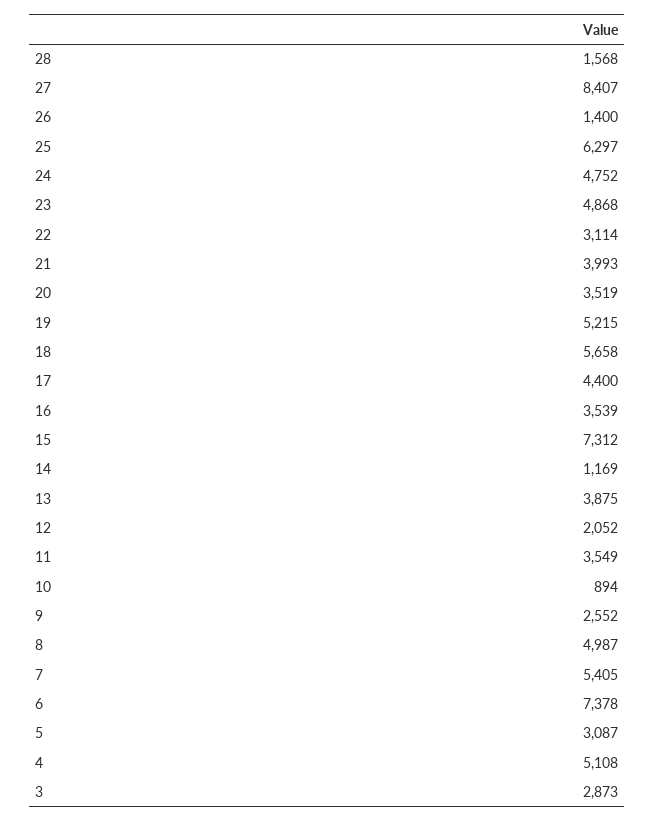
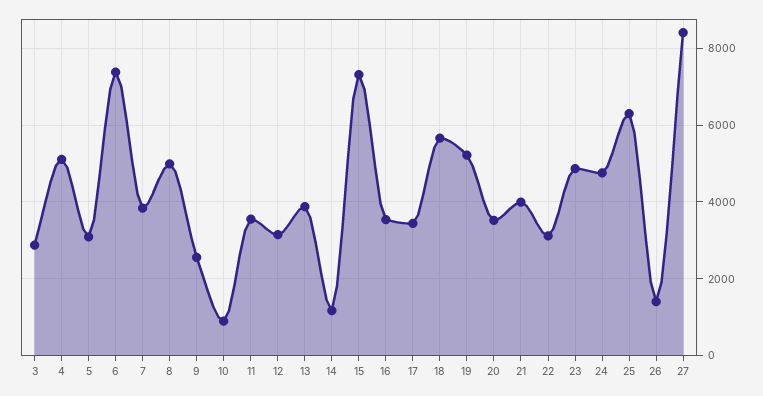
  {
-   "28": 1568,
    "27": 8407,
    "26": 1400,
    "25": 6297,
    "24": 4752,
    "23": 4868,
    "22": 3114,
    "21": 3993,
    "20": 3519,
    "19": 5215,
    "18": 5658,
-   "17": 4400,
+   "17": 3400,
    "16": 3539,
    "15": 7312,
    "14": 1169,
    "13": 3875,
-   "12": 2052,
+   "12": 3200,
    "11": 3549,
    "10": 894,
    "9": 2552,
    "8": 4987,
-   "7": 5405,
+   "7": 3800,
    "6": 7378,
    "5": 3087,
    "4": 5108,
    "3": 2873
  }

